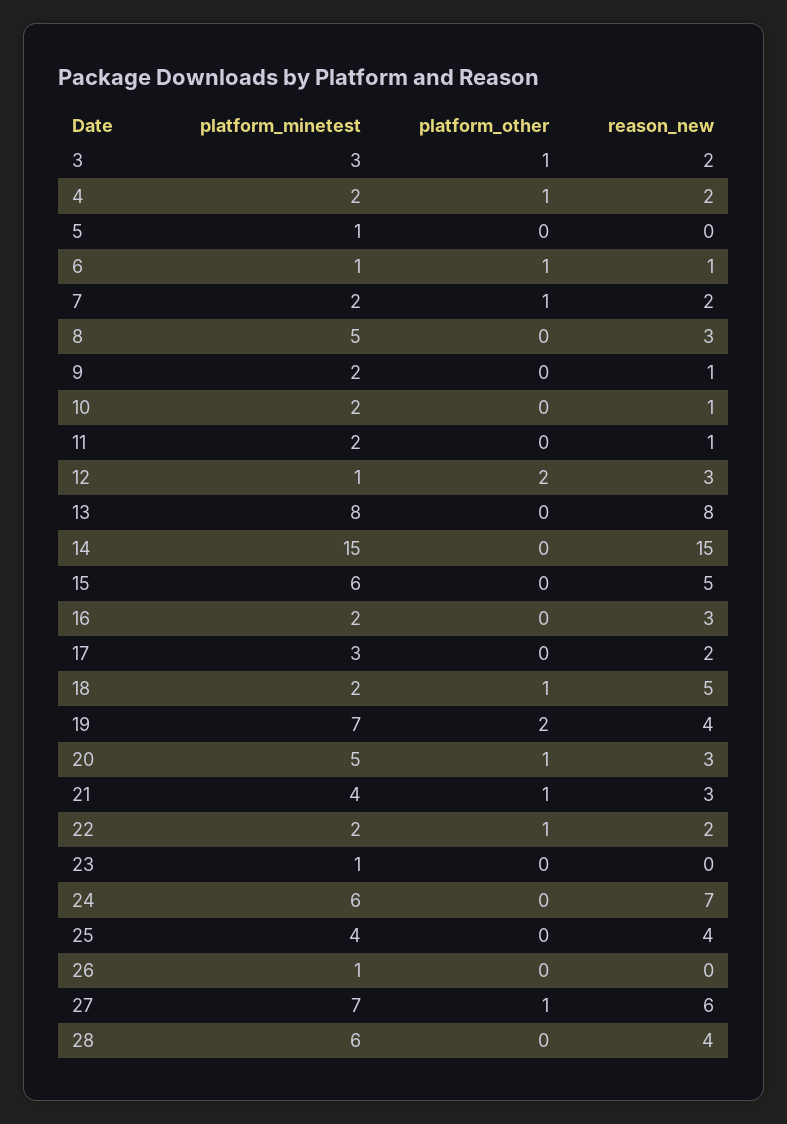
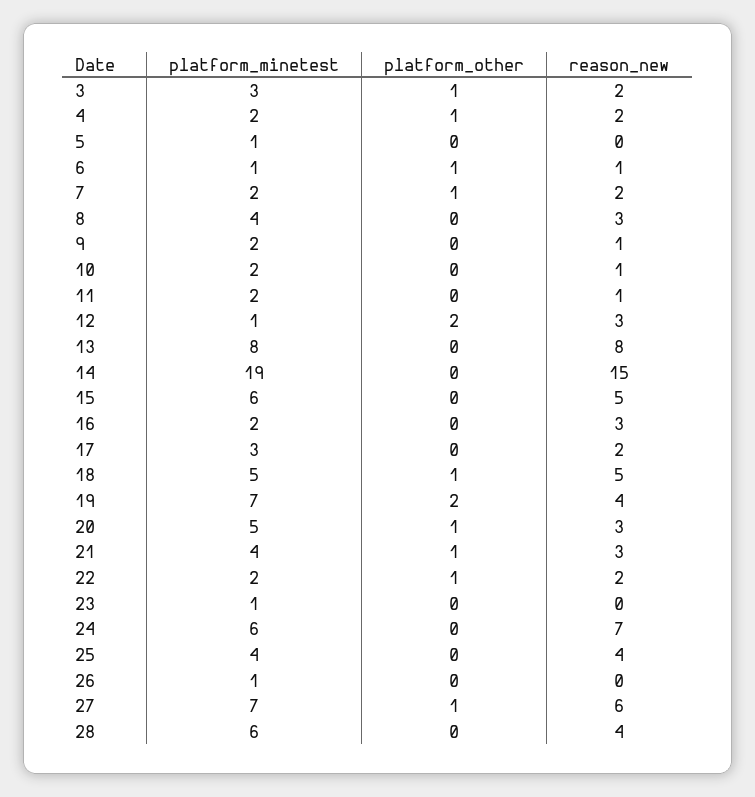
  {
    "platform_minetest": {
      "3": 3,
      "4": 2,
      "5": 1,
      "6": 1,
      "7": 2,
-     "8": 5,
+     "8": 4,
      "9": 2,
      "10": 2,
      "11": 2,
      "12": 1,
      "13": 8,
-     "14": 15,
+     "14": 19,
      "15": 6,
      "16": 2,
      "17": 3,
-     "18": 2,
+     "18": 5,
      "19": 7,
      "20": 5,
      "21": 4,
      "22": 2,
      "23": 1,
      "24": 6,
      "25": 4,
      "26": 1,
      "27": 7,
      "28": 6
    },
    "platform_other": {
      "3": 1,
      "4": 1,
      "5": 0,
      "6": 1,
      "7": 1,
      "8": 0,
      "9": 0,
      "10": 0,
      "11": 0,
      "12": 2,
      "13": 0,
      "14": 0,
      "15": 0,
      "16": 0,
      "17": 0,
      "18": 1,
      "19": 2,
      "20": 1,
      "21": 1,
      "22": 1,
      "23": 0,
      "24": 0,
      "25": 0,
      "26": 0,
      "27": 1,
      "28": 0
    },
    "reason_new": {
      "3": 2,
      "4": 2,
      "5": 0,
      "6": 1,
      "7": 2,
      "8": 3,
      "9": 1,
      "10": 1,
      "11": 1,
      "12": 3,
      "13": 8,
      "14": 15,
      "15": 5,
      "16": 3,
      "17": 2,
      "18": 5,
      "19": 4,
      "20": 3,
      "21": 3,
      "22": 2,
      "23": 0,
      "24": 7,
      "25": 4,
      "26": 0,
      "27": 6,
      "28": 4
    }
  }

